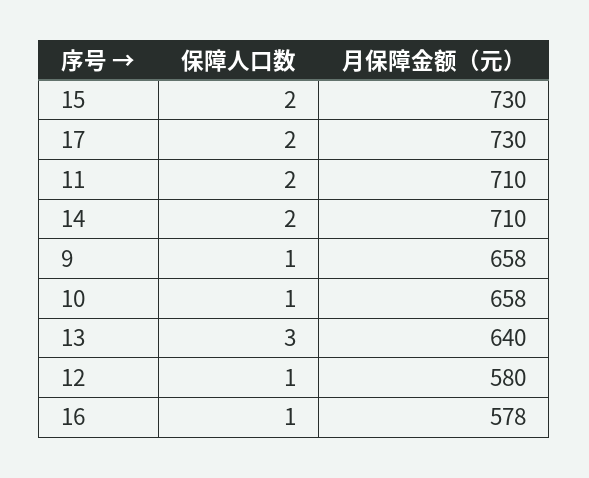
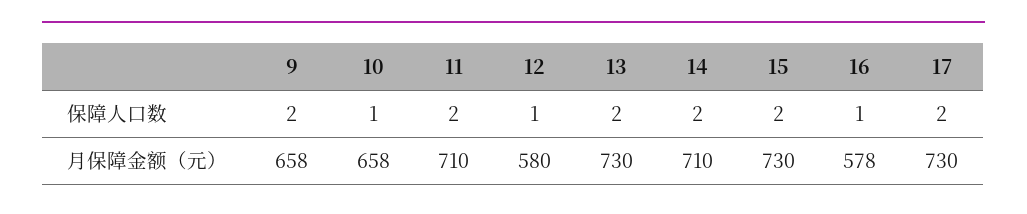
  {
    "保障人口数": {
      "15": 2,
      "17": 2,
      "11": 2,
      "14": 2,
-     "9": 1,
+     "9": 2,
      "10": 1,
-     "13": 3,
+     "13": 2,
      "12": 1,
      "16": 1
    },
    "月保障金额（元）": {
      "15": 730,
      "17": 730,
      "11": 710,
      "14": 710,
      "9": 658,
      "10": 658,
-     "13": 640,
+     "13": 730,
      "12": 580,
      "16": 578
    }
  }

